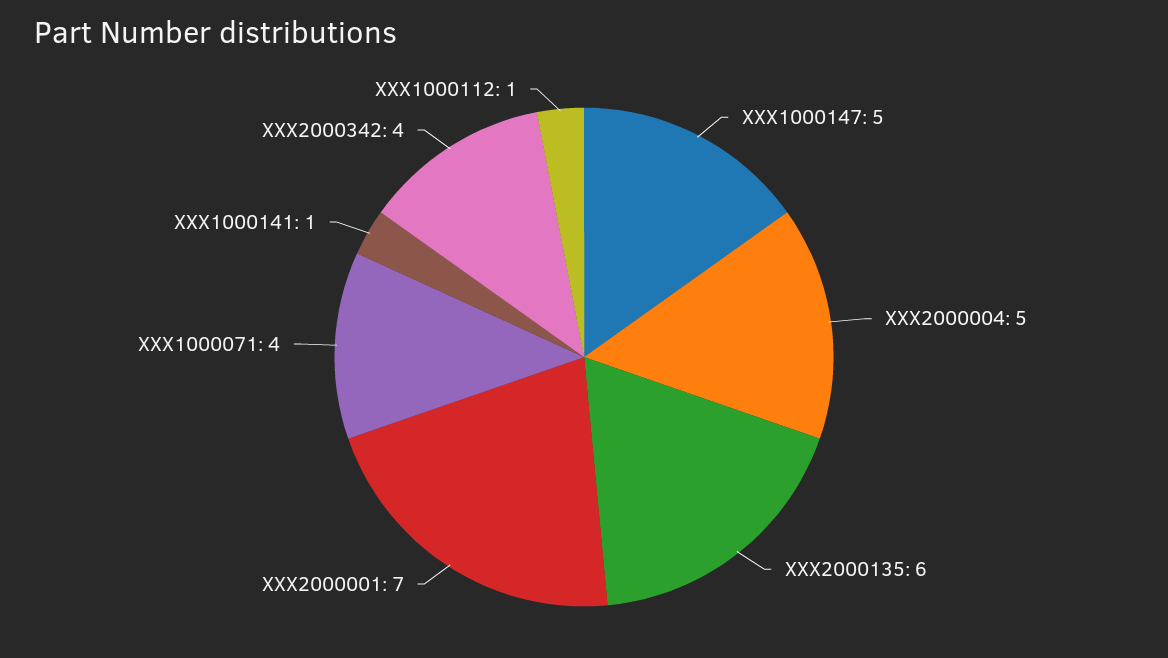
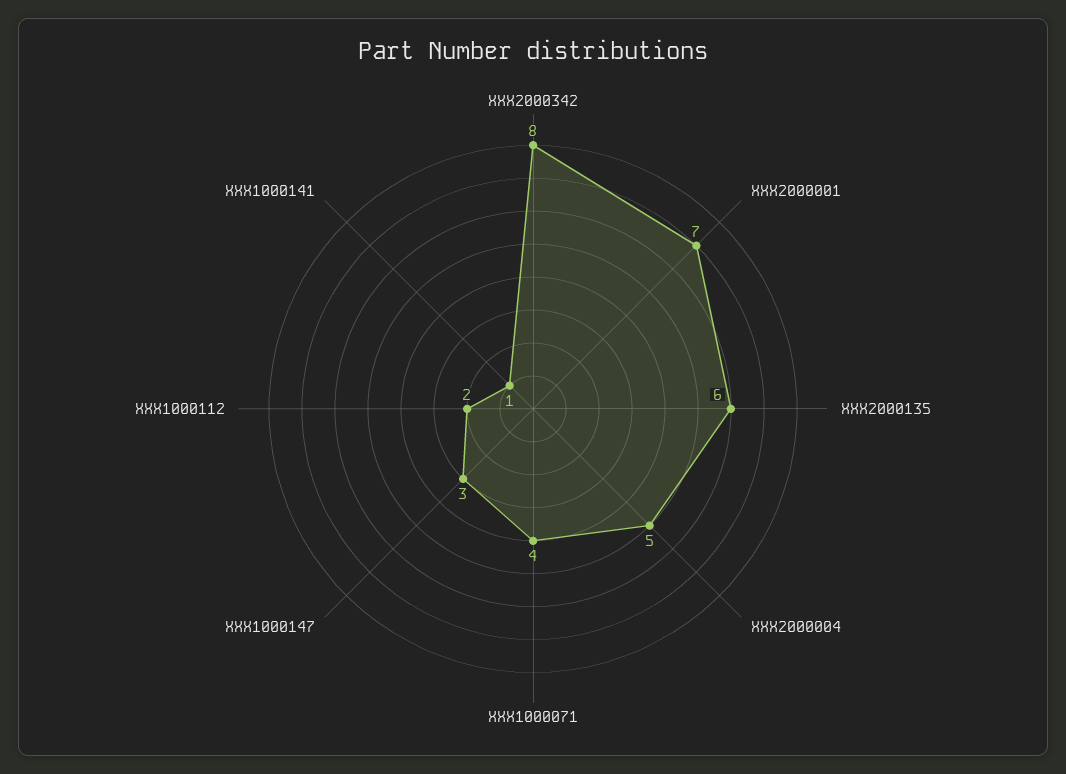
  {
-   "XXX1000147": 5,
+   "XXX1000147": 3,
    "XXX2000004": 5,
    "XXX2000135": 6,
    "XXX2000001": 7,
    "XXX1000071": 4,
    "XXX1000141": 1,
-   "XXX2000342": 4,
+   "XXX2000342": 8,
-   "XXX1000112": 1
+   "XXX1000112": 2
  }

